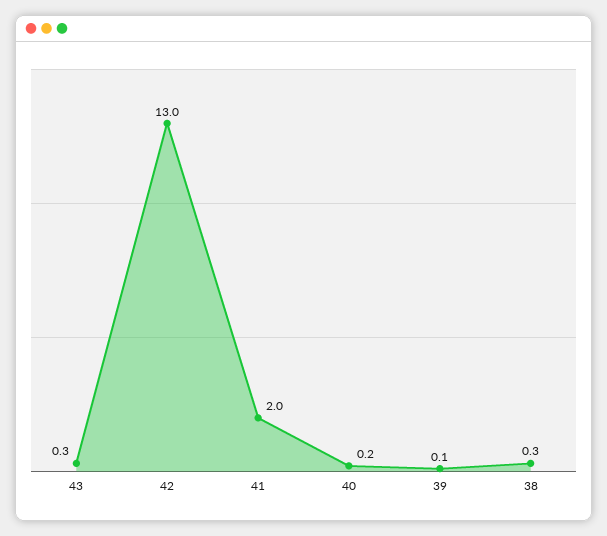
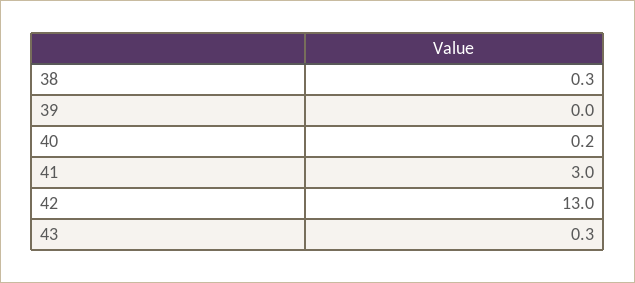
  {
    "43": 0.3,
    "42": 13,
-   "41": 2,
+   "41": 3,
    "40": 0.2,
-   "39": 0.1,
+   "39": 0,
    "38": 0.3
  }

